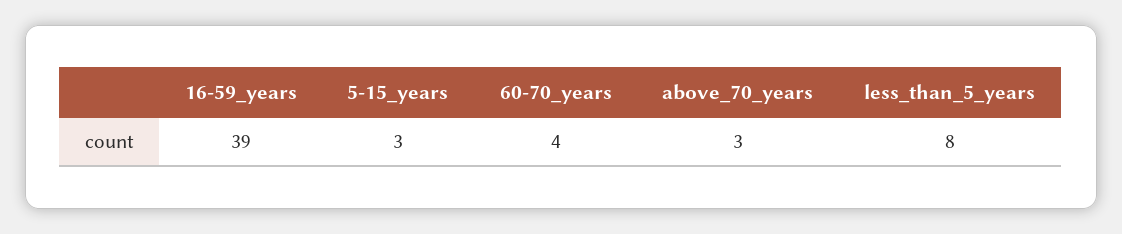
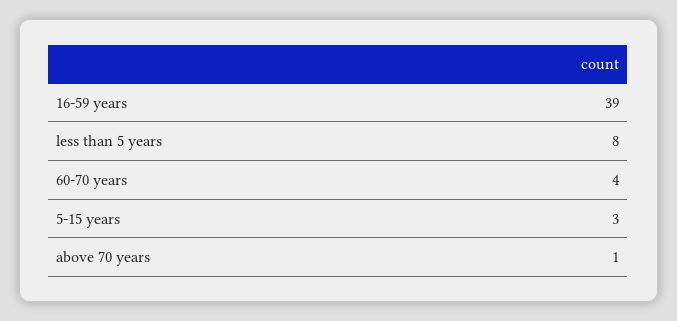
  {
    "16-59_years": 39,
    "5-15_years": 3,
    "60-70_years": 4,
-   "above_70_years": 3,
+   "above_70_years": 1,
    "less_than_5_years": 8
  }

